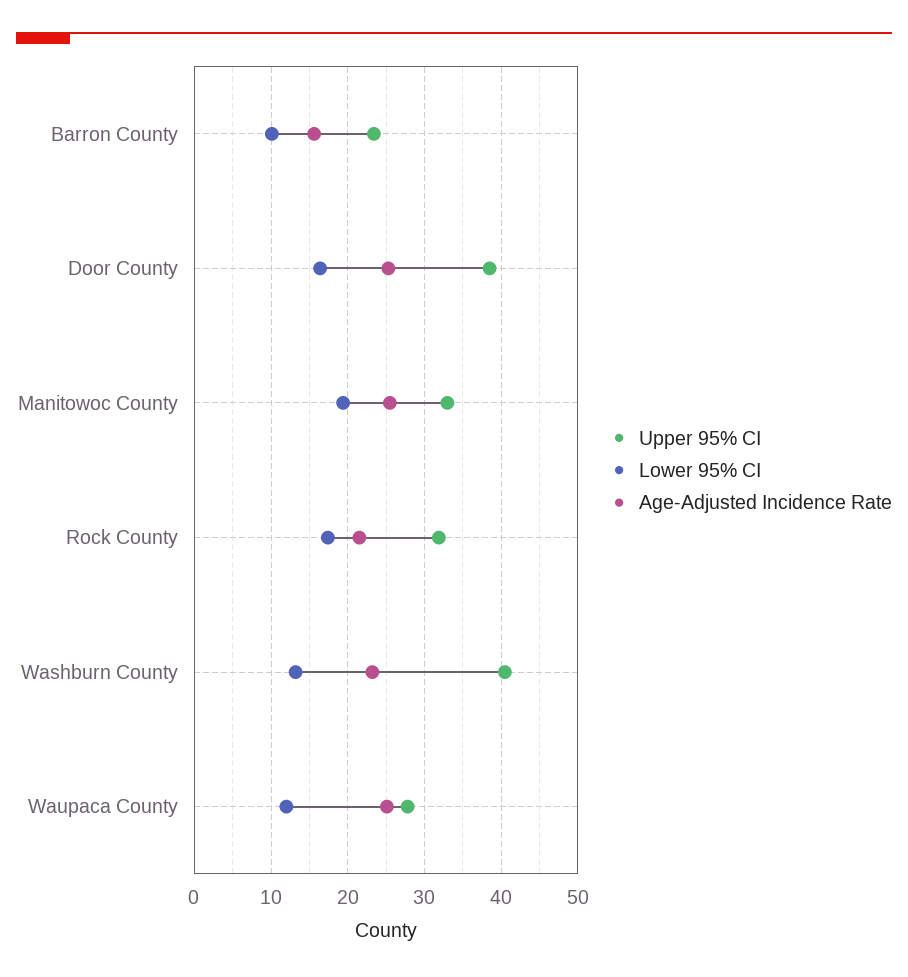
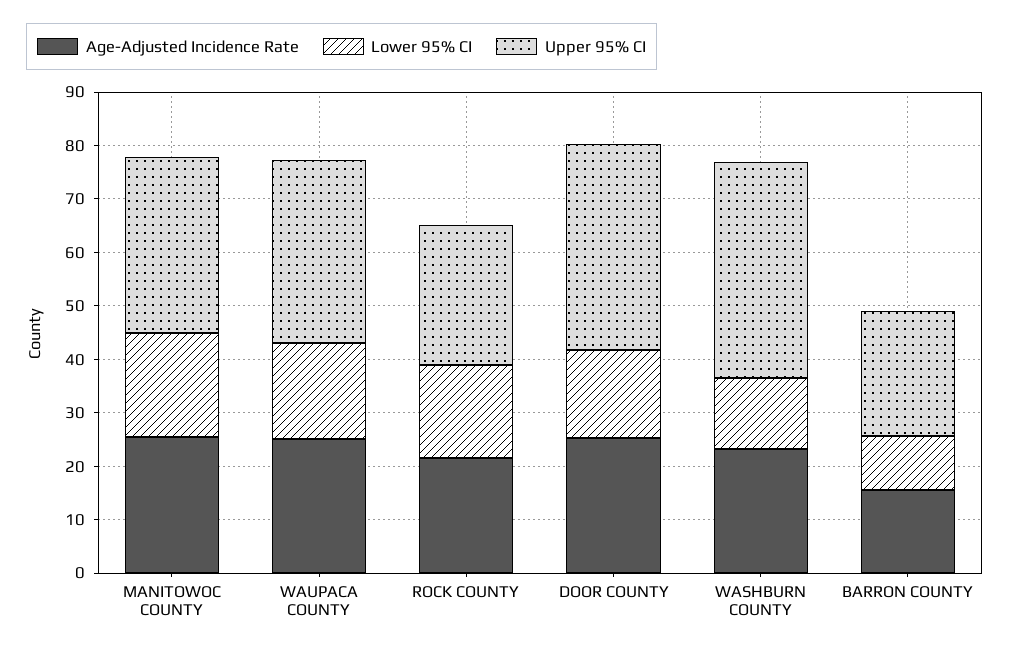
  {
    "Upper 95% CI": {
      "Barron County": 23,
      "Door County": 39,
      "Manitowoc County": 33,
-     "Rock County": 32,
+     "Rock County": 26,
      "Washburn County": 41,
-     "Waupaca County": 28
+     "Waupaca County": 34
    },
    "Lower 95% CI": {
      "Barron County": 10,
      "Door County": 16,
      "Manitowoc County": 19,
      "Rock County": 17,
      "Washburn County": 13,
-     "Waupaca County": 12
+     "Waupaca County": 18
    },
    "Age-Adjusted Incidence Rate": {
      "Barron County": 16,
      "Door County": 25,
      "Manitowoc County": 26,
      "Rock County": 22,
      "Washburn County": 23,
      "Waupaca County": 25
    }
  }

